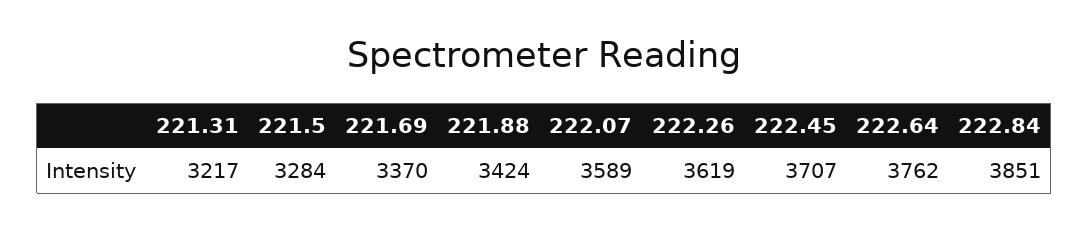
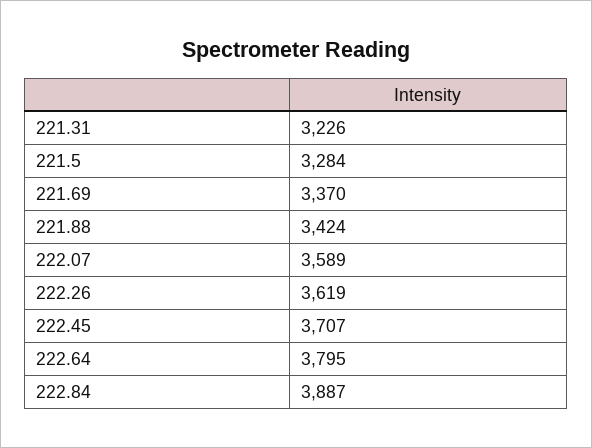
  {
-   "221.31": 3217,
+   "221.31": 3226,
    "221.5": 3284,
    "221.69": 3370,
    "221.88": 3424,
    "222.07": 3589,
    "222.26": 3619,
    "222.45": 3707,
-   "222.64": 3762,
+   "222.64": 3795,
-   "222.84": 3851
+   "222.84": 3887
  }

